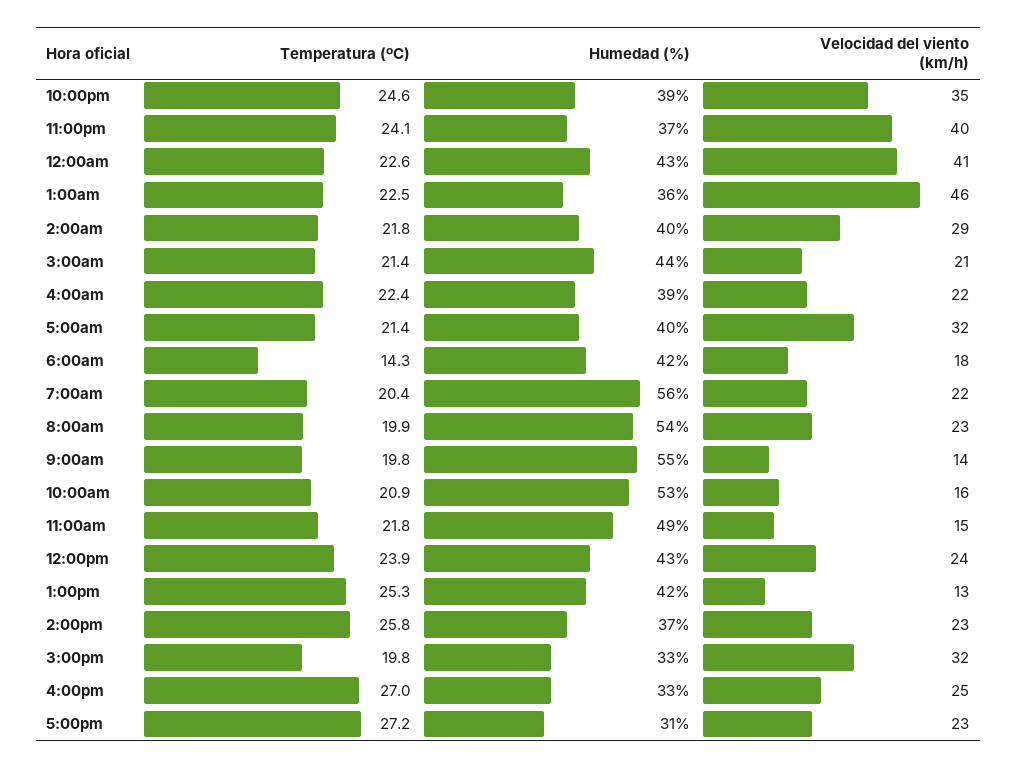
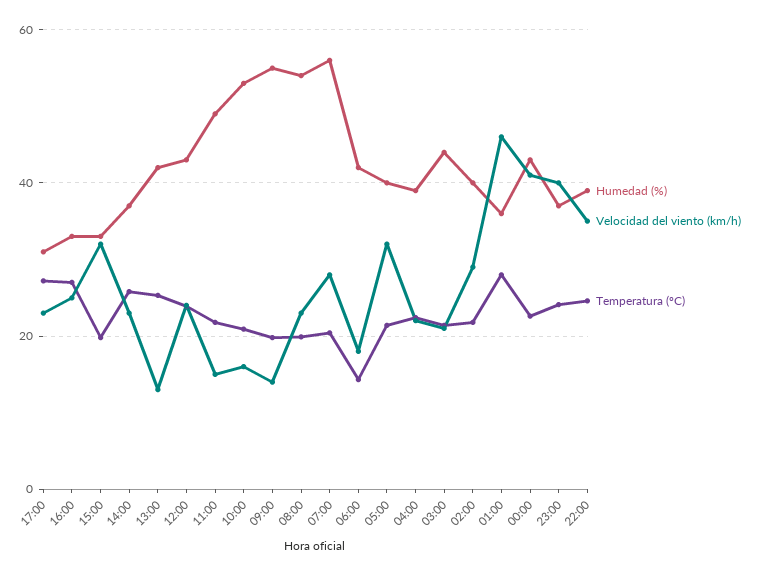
  {
    "Temperatura (ºC)": {
      "10:00pm": 24.6,
      "11:00pm": 24.1,
      "12:00am": 22.6,
-     "1:00am": 22.5,
+     "1:00am": 28,
      "2:00am": 21.8,
      "3:00am": 21.4,
      "4:00am": 22.4,
      "5:00am": 21.4,
      "6:00am": 14.3,
      "7:00am": 20.4,
      "8:00am": 19.9,
      "9:00am": 19.8,
      "10:00am": 20.9,
      "11:00am": 21.8,
      "12:00pm": 23.9,
      "1:00pm": 25.3,
      "2:00pm": 25.8,
      "3:00pm": 19.8,
      "4:00pm": 27,
      "5:00pm": 27.2
    },
    "Humedad (%)": {
      "10:00pm": 39,
      "11:00pm": 37,
      "12:00am": 43,
      "1:00am": 36,
      "2:00am": 40,
      "3:00am": 44,
      "4:00am": 39,
      "5:00am": 40,
      "6:00am": 42,
      "7:00am": 56,
      "8:00am": 54,
      "9:00am": 55,
      "10:00am": 53,
      "11:00am": 49,
      "12:00pm": 43,
      "1:00pm": 42,
      "2:00pm": 37,
      "3:00pm": 33,
      "4:00pm": 33,
      "5:00pm": 31
    },
    "Velocidad del viento (km/h)": {
      "10:00pm": 35,
      "11:00pm": 40,
      "12:00am": 41,
      "1:00am": 46,
      "2:00am": 29,
      "3:00am": 21,
      "4:00am": 22,
      "5:00am": 32,
      "6:00am": 18,
-     "7:00am": 22,
+     "7:00am": 28,
      "8:00am": 23,
      "9:00am": 14,
      "10:00am": 16,
      "11:00am": 15,
      "12:00pm": 24,
      "1:00pm": 13,
      "2:00pm": 23,
      "3:00pm": 32,
      "4:00pm": 25,
      "5:00pm": 23
    }
  }

